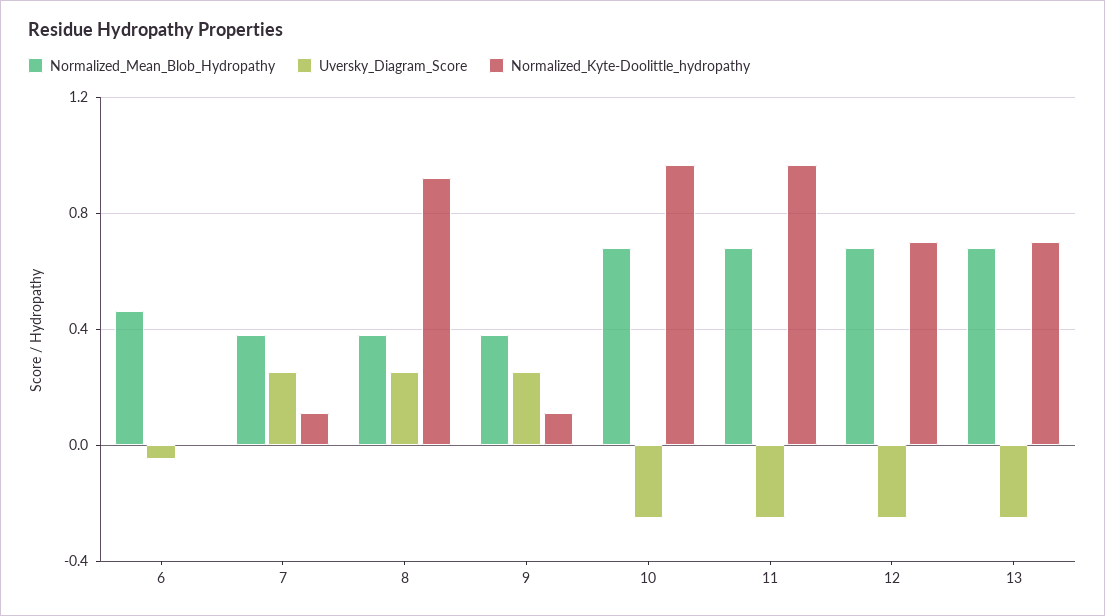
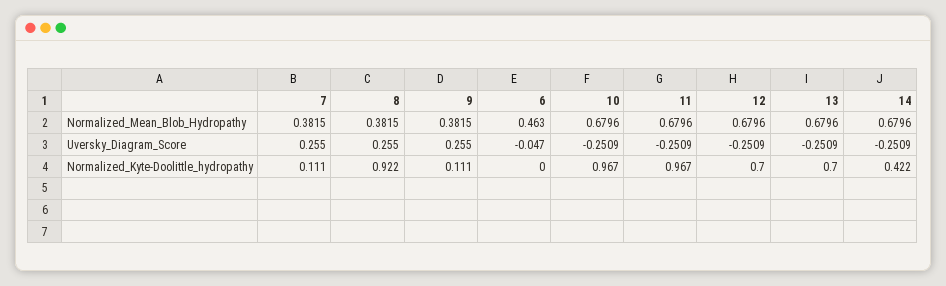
  {
    "Normalized_Mean_Blob_Hydropathy": {
      "6": 0.463,
      "7": 0.3815,
      "8": 0.3815,
      "9": 0.3815,
      "10": 0.6796,
      "11": 0.6796,
      "12": 0.6796,
-     "13": 0.6796
+     "13": 0.6796,
+     "14": 0.6796
    },
    "Uversky_Diagram_Score": {
      "6": -0.047,
      "7": 0.255,
      "8": 0.255,
      "9": 0.255,
      "10": -0.2509,
      "11": -0.2509,
      "12": -0.2509,
-     "13": -0.2509
+     "13": -0.2509,
+     "14": -0.2509
    },
    "Normalized_Kyte-Doolittle_hydropathy": {
      "6": 0,
      "7": 0.111,
      "8": 0.922,
      "9": 0.111,
      "10": 0.967,
      "11": 0.967,
      "12": 0.7,
-     "13": 0.7
+     "13": 0.7,
+     "14": 0.422
    }
  }

